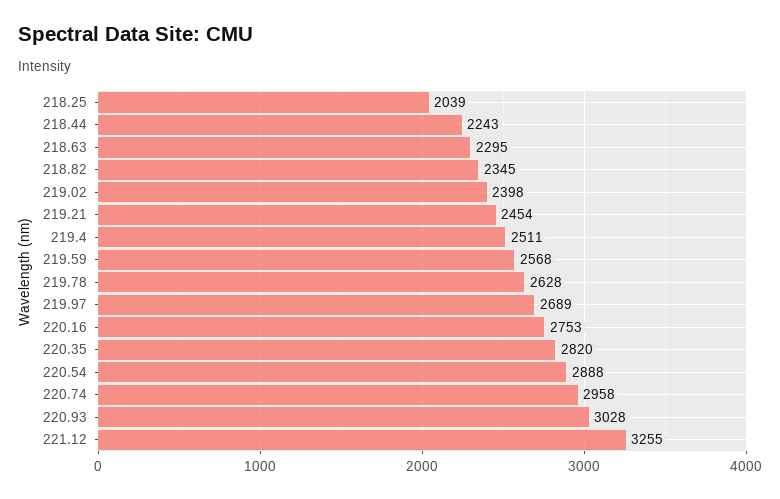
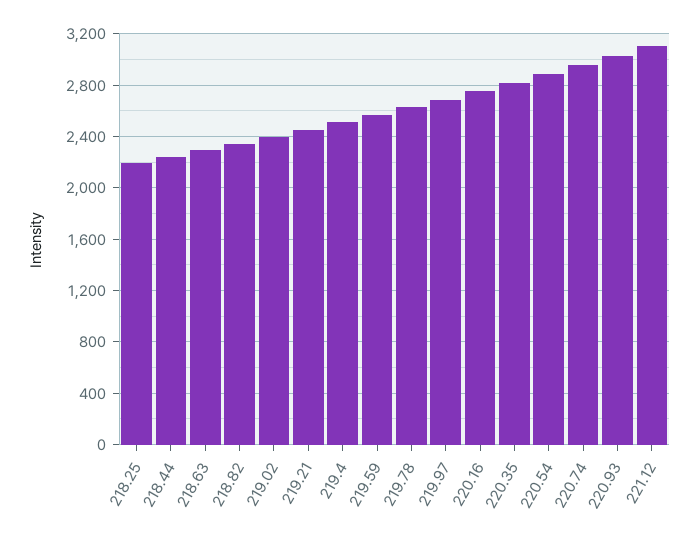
  {
-   "218.25": 2039,
+   "218.25": 2200,
    "218.44": 2243,
    "218.63": 2295,
    "218.82": 2345,
    "219.02": 2398,
    "219.21": 2454,
    "219.4": 2511,
    "219.59": 2568,
    "219.78": 2628,
    "219.97": 2689,
    "220.16": 2753,
    "220.35": 2820,
    "220.54": 2888,
    "220.74": 2958,
    "220.93": 3028,
-   "221.12": 3255
+   "221.12": 3100
  }

